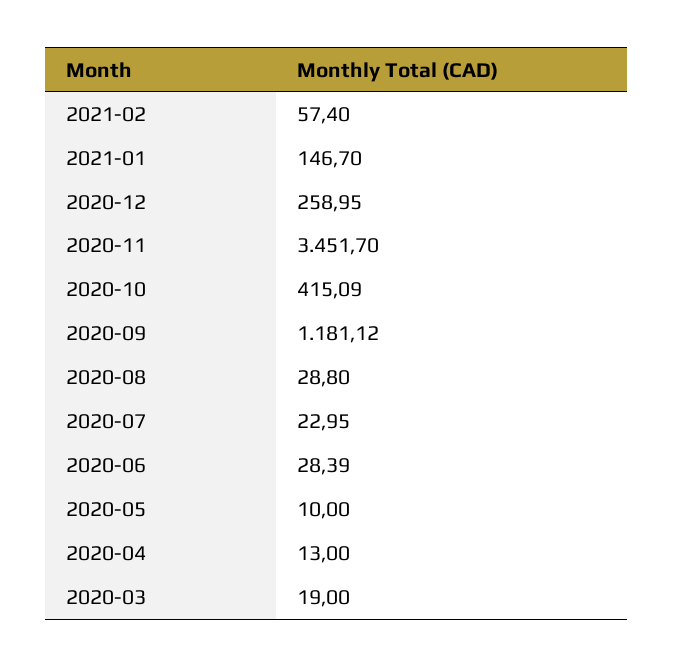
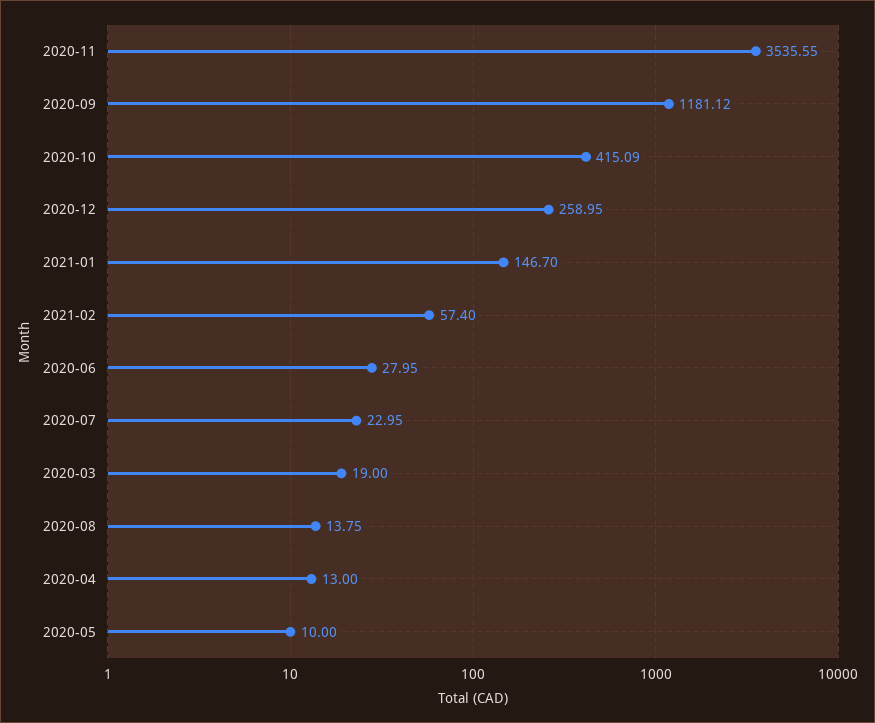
  {
    "2021-02": 57.4,
    "2021-01": 146.7,
    "2020-12": 258.95,
-   "2020-11": 3451.7,
+   "2020-11": 3535.55,
    "2020-10": 415.09,
    "2020-09": 1181.12,
-   "2020-08": 28.8,
+   "2020-08": 13.75,
    "2020-07": 22.95,
-   "2020-06": 28.39,
+   "2020-06": 27.95,
    "2020-05": 10,
    "2020-04": 13,
    "2020-03": 19
  }

